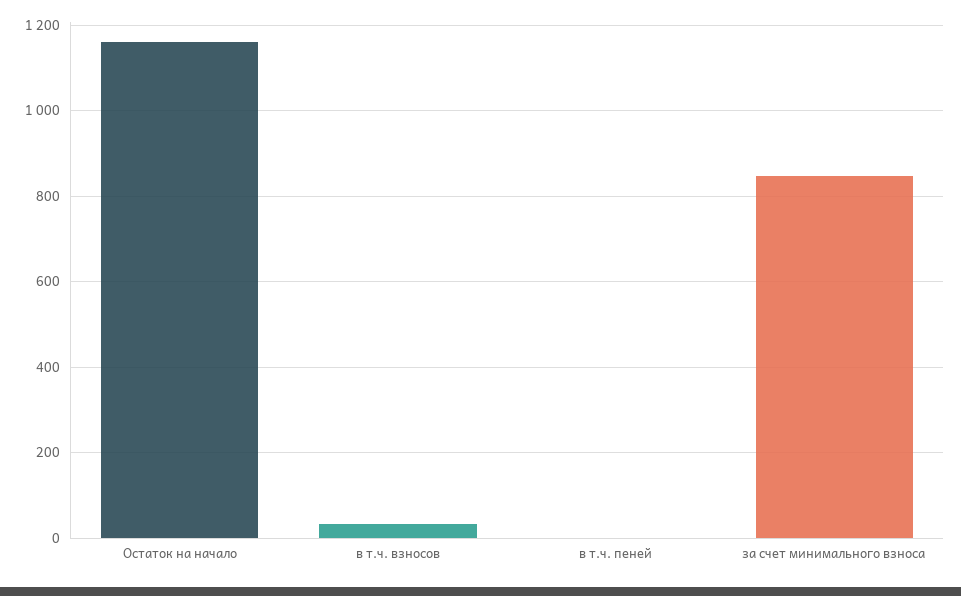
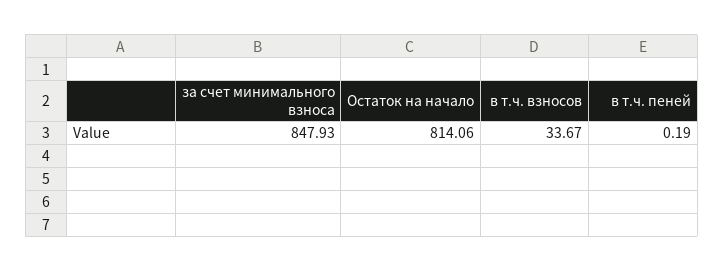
  {
-   "Остаток на начало": 1160,
+   "Остаток на начало": 814.06,
    "в т.ч. взносов": 33.67,
    "в т.ч. пеней": 0.19,
    "за счет минимального взноса": 847.93
  }

